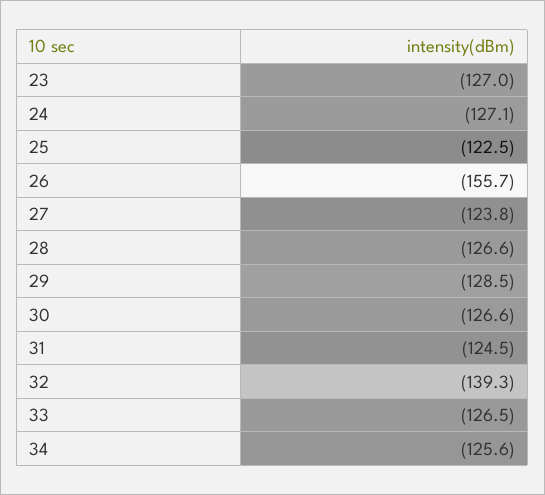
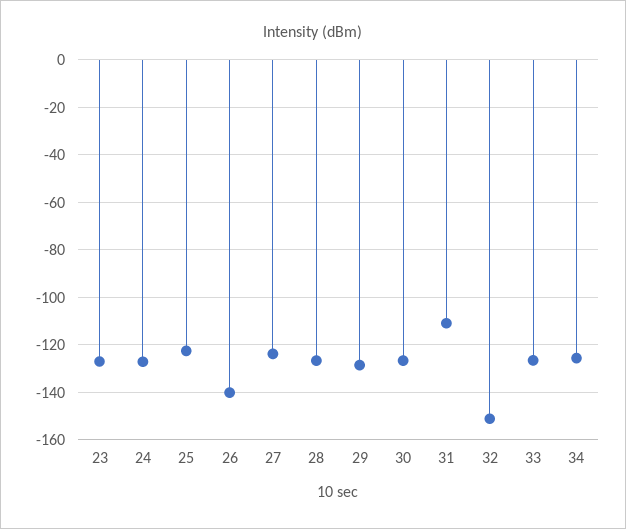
  {
    "23": -127,
    "24": -127.1,
    "25": -122.5,
-   "26": -155.7,
+   "26": -140,
    "27": -123.8,
    "28": -126.6,
    "29": -128.5,
    "30": -126.6,
-   "31": -124.5,
+   "31": -110,
-   "32": -139.3,
+   "32": -150,
    "33": -126.5,
    "34": -125.6
  }

